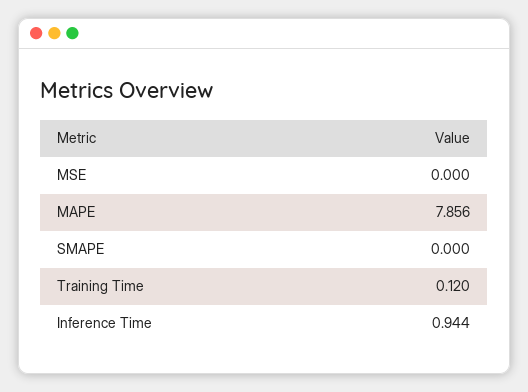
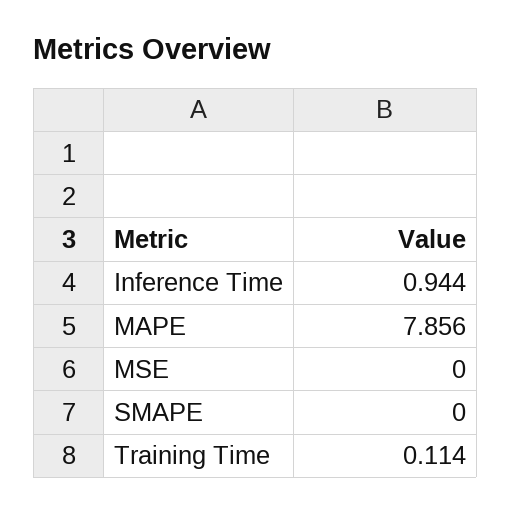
  {
    "MSE": 0,
    "MAPE": 7.856,
    "SMAPE": 0,
-   "Training Time": 0.12,
+   "Training Time": 0.114,
    "Inference Time": 0.944
  }

